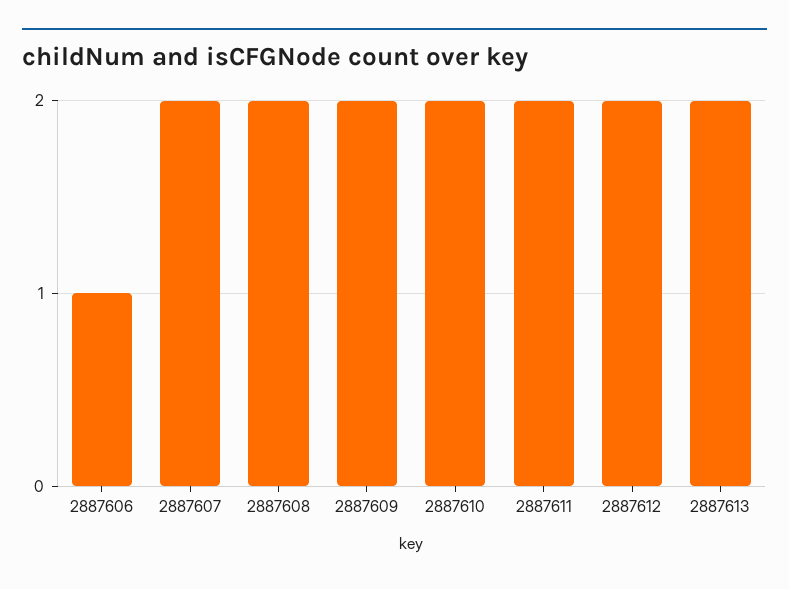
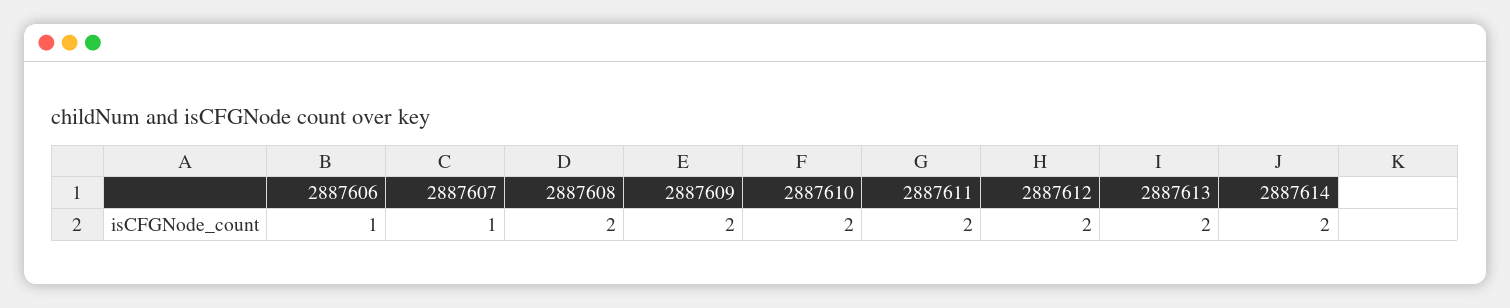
  {
    "2887606": 1,
-   "2887607": 2,
+   "2887607": 1,
    "2887608": 2,
    "2887609": 2,
    "2887610": 2,
    "2887611": 2,
    "2887612": 2,
-   "2887613": 2
+   "2887613": 2,
+   "2887614": 2
  }

